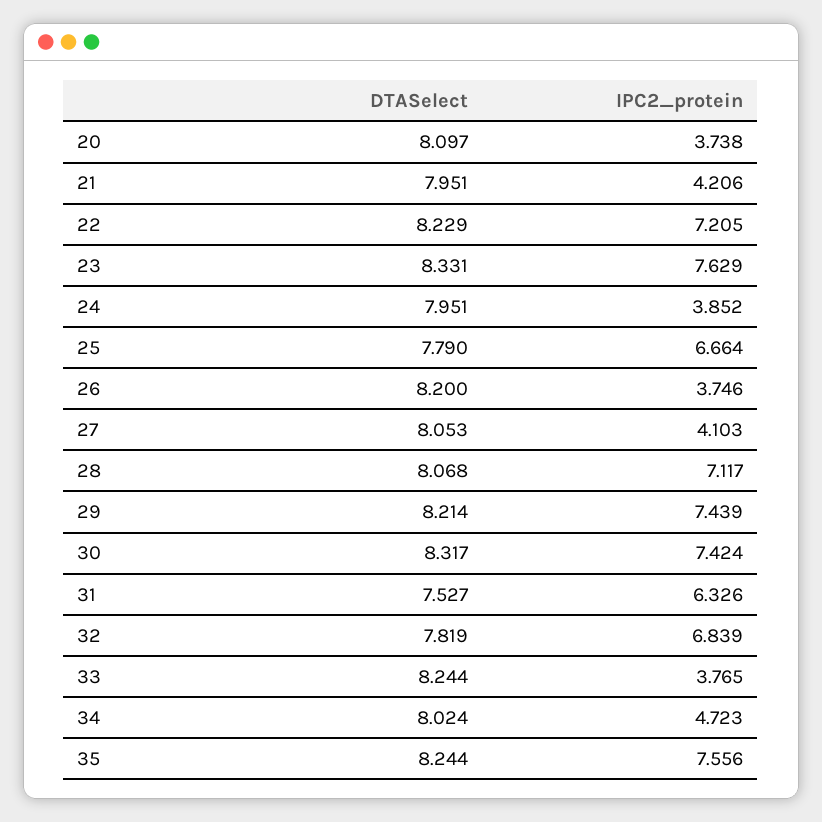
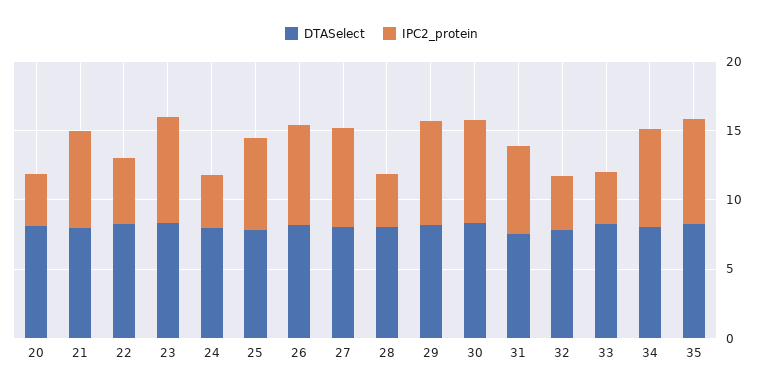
  {
    "DTASelect": {
      "20": 8.097,
      "21": 7.951,
      "22": 8.229,
      "23": 8.331,
      "24": 7.951,
      "25": 7.79,
      "26": 8.2,
      "27": 8.053,
      "28": 8.068,
      "29": 8.214,
      "30": 8.317,
      "31": 7.527,
      "32": 7.819,
      "33": 8.244,
      "34": 8.024,
      "35": 8.244
    },
    "IPC2_protein": {
      "20": 3.738,
-     "21": 4.206,
+     "21": 7,
-     "22": 7.205,
+     "22": 5,
      "23": 7.629,
      "24": 3.852,
      "25": 6.664,
-     "26": 3.746,
+     "26": 7,
-     "27": 4.103,
+     "27": 7,
-     "28": 7.117,
+     "28": 4,
      "29": 7.439,
      "30": 7.424,
      "31": 6.326,
-     "32": 6.839,
+     "32": 4,
      "33": 3.765,
-     "34": 4.723,
+     "34": 7,
      "35": 7.556
    }
  }

